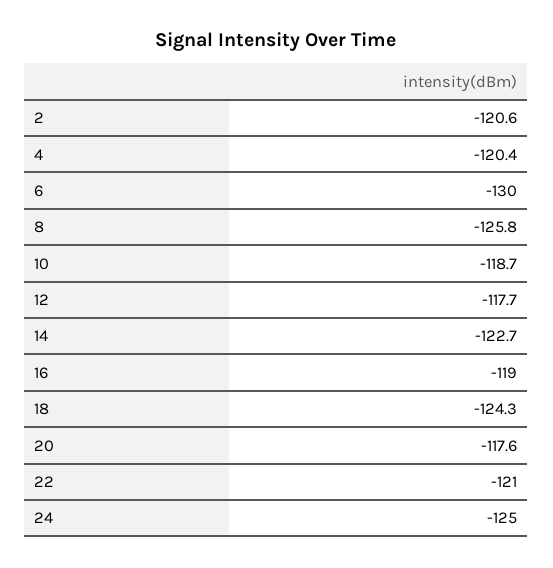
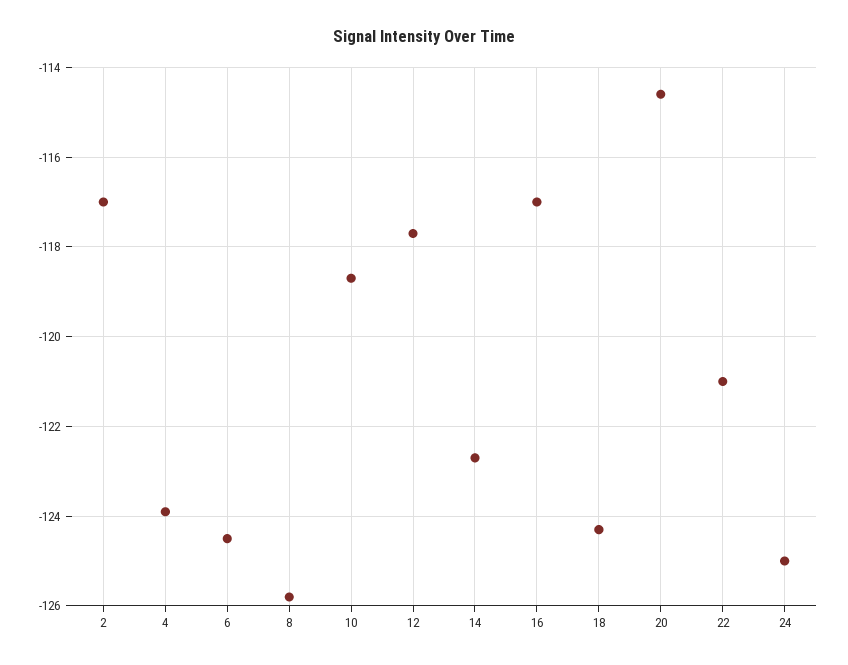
  {
-   "2": -120.6,
+   "2": -117,
-   "4": -120.4,
+   "4": -124,
-   "6": -130,
+   "6": -124.5,
    "8": -125.8,
    "10": -118.7,
    "12": -117.7,
    "14": -122.7,
-   "16": -119,
+   "16": -117,
    "18": -124.3,
-   "20": -117.6,
+   "20": -114.5,
    "22": -121,
    "24": -125
  }

